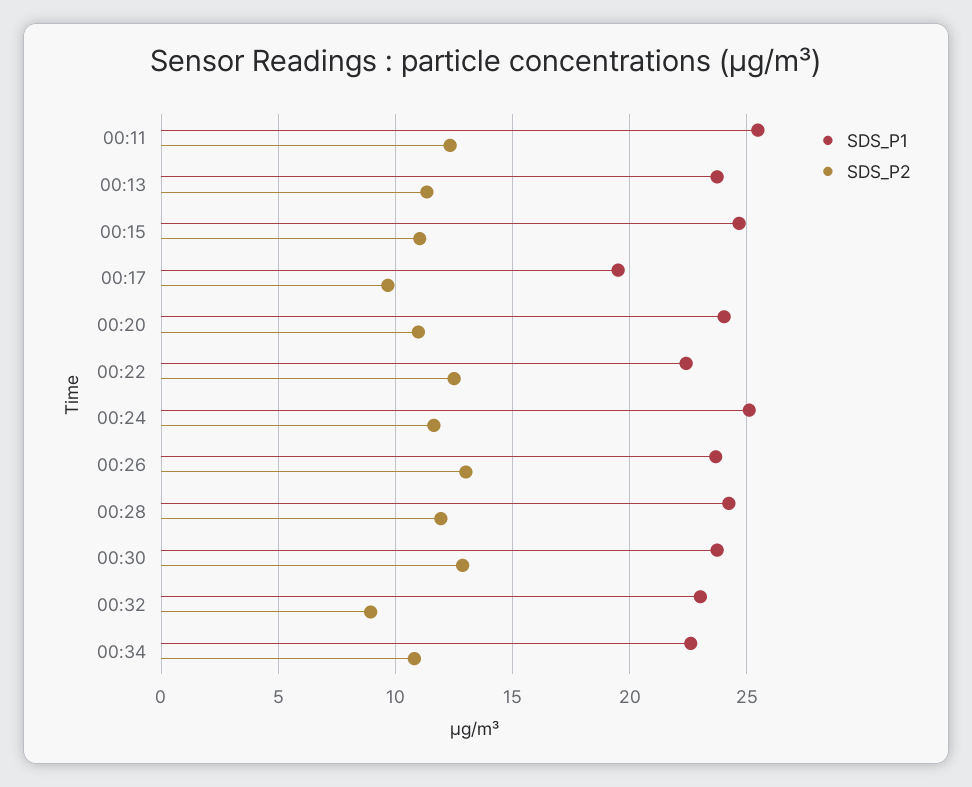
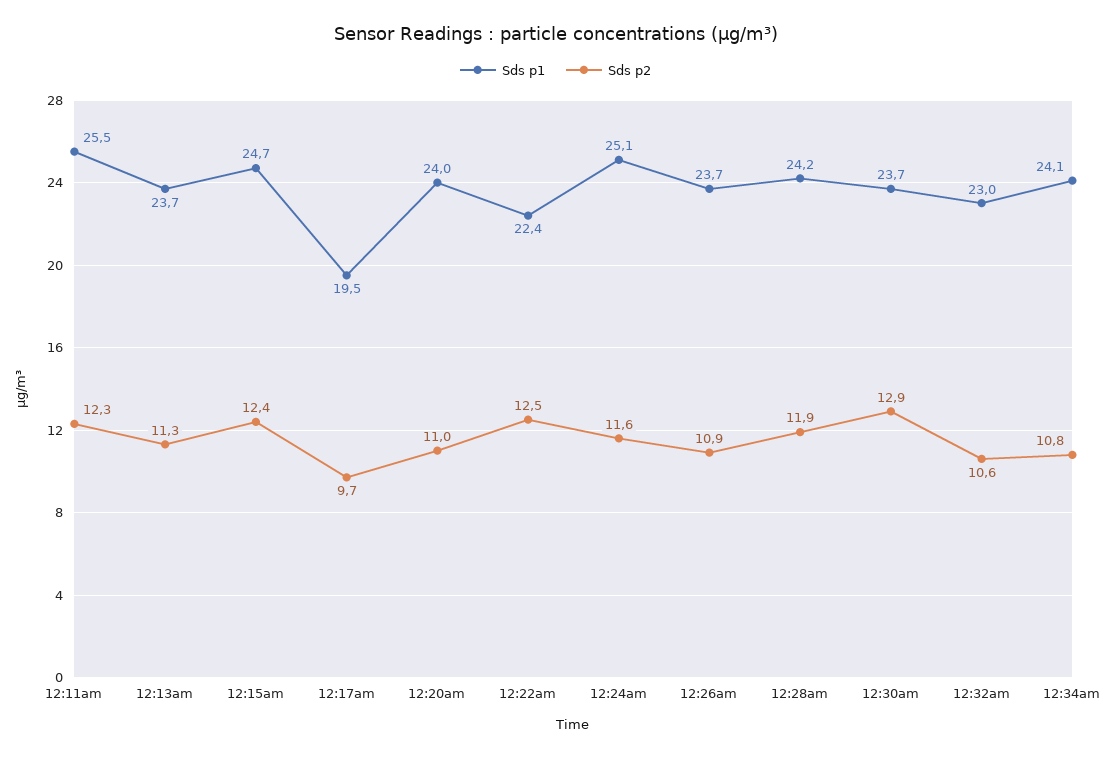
  {
    "SDS_P1": {
      "00:11": 25.5,
      "00:13": 23.7,
      "00:15": 24.7,
      "00:17": 19.5,
      "00:20": 24,
      "00:22": 22.4,
      "00:24": 25.1,
      "00:26": 23.7,
      "00:28": 24.2,
      "00:30": 23.7,
      "00:32": 23,
-     "00:34": 22.5
+     "00:34": 24.1
    },
    "SDS_P2": {
      "00:11": 12.3,
      "00:13": 11.3,
-     "00:15": 11,
+     "00:15": 12.4,
      "00:17": 9.7,
      "00:20": 11,
      "00:22": 12.5,
      "00:24": 11.6,
-     "00:26": 13,
+     "00:26": 10.9,
      "00:28": 11.9,
      "00:30": 12.9,
-     "00:32": 9,
+     "00:32": 10.6,
      "00:34": 10.8
    }
  }

